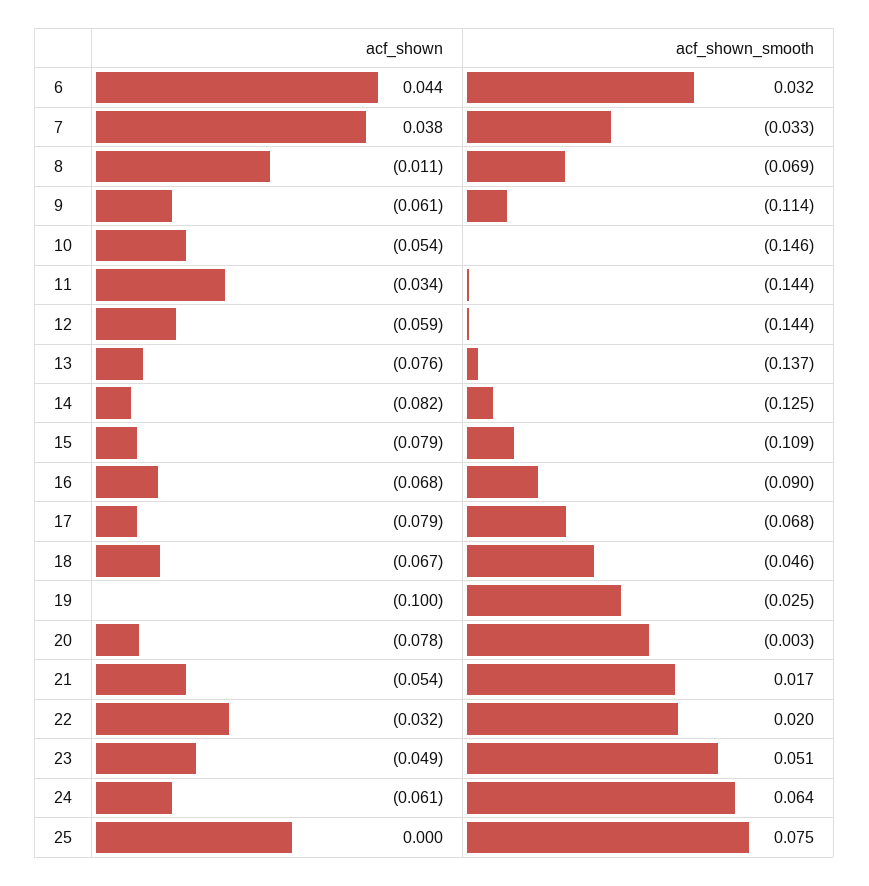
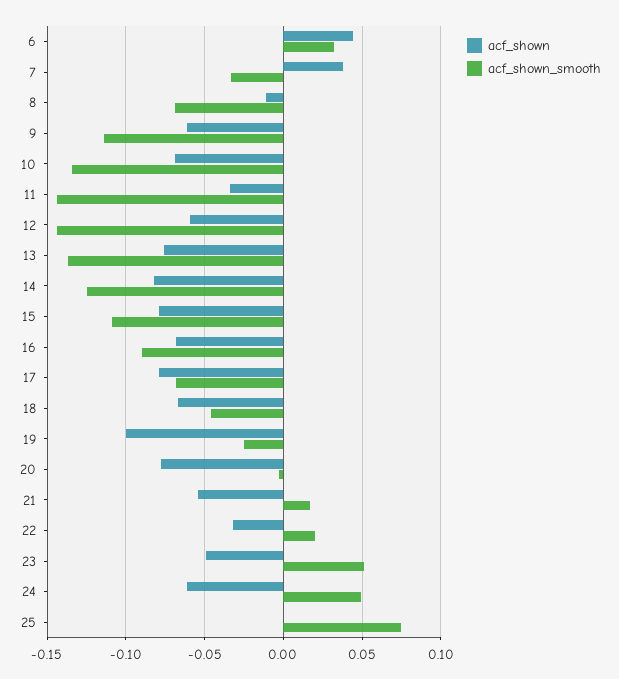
  {
    "acf_shown": {
      "6": 0.044,
      "7": 0.038,
      "8": -0.011,
      "9": -0.061,
-     "10": -0.054,
+     "10": -0.07,
      "11": -0.034,
      "12": -0.059,
      "13": -0.076,
      "14": -0.082,
      "15": -0.079,
      "16": -0.068,
      "17": -0.079,
      "18": -0.067,
      "19": -0.1,
      "20": -0.078,
      "21": -0.054,
      "22": -0.032,
      "23": -0.049,
      "24": -0.061,
      "25": 0
    },
    "acf_shown_smooth": {
      "6": 0.032,
      "7": -0.033,
      "8": -0.069,
      "9": -0.114,
-     "10": -0.146,
+     "10": -0.135,
      "11": -0.144,
      "12": -0.144,
      "13": -0.137,
      "14": -0.125,
      "15": -0.109,
      "16": -0.09,
      "17": -0.068,
      "18": -0.046,
      "19": -0.025,
      "20": -0.003,
      "21": 0.017,
      "22": 0.02,
      "23": 0.051,
-     "24": 0.064,
+     "24": 0.05,
      "25": 0.075
    }
  }

